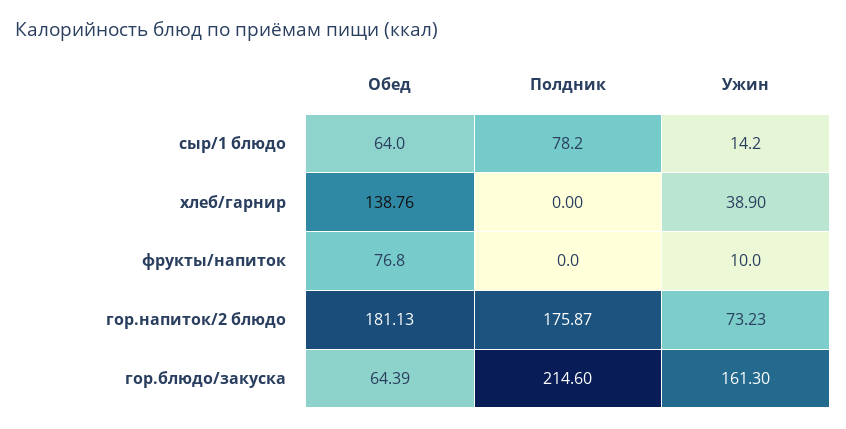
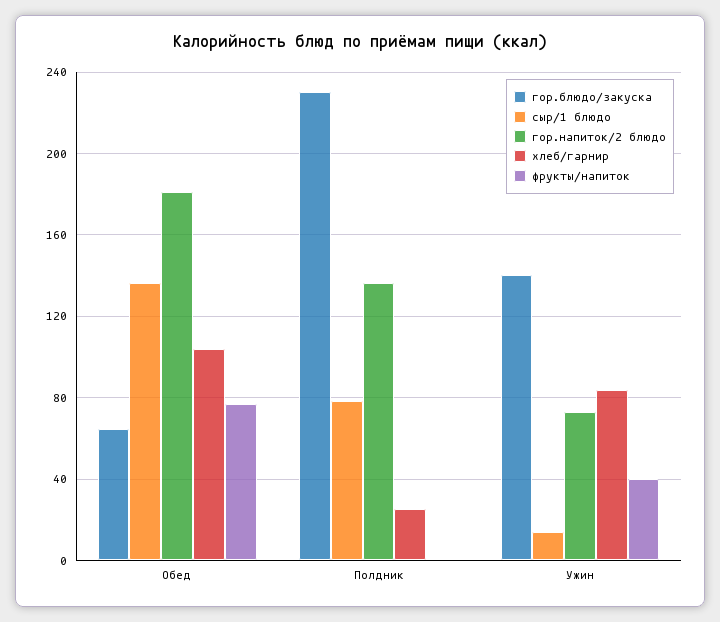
  {
    "сыр/1 блюдо": {
-     "Обед": 64,
+     "Обед": 135,
      "Полдник": 78.2,
      "Ужин": 14.2
    },
    "хлеб/гарнир": {
-     "Обед": 138.76,
+     "Обед": 105,
-     "Полдник": 0,
+     "Полдник": 25,
-     "Ужин": 38.9
+     "Ужин": 85
    },
    "фрукты/напиток": {
      "Обед": 76.8,
      "Полдник": 0,
-     "Ужин": 10
+     "Ужин": 40
    },
    "гор.напиток/2 блюдо": {
      "Обед": 181.13,
-     "Полдник": 175.87,
+     "Полдник": 135,
      "Ужин": 73.23
    },
    "гор.блюдо/закуска": {
      "Обед": 64.39,
-     "Полдник": 214.6,
+     "Полдник": 230,
-     "Ужин": 161.3
+     "Ужин": 140
    }
  }

